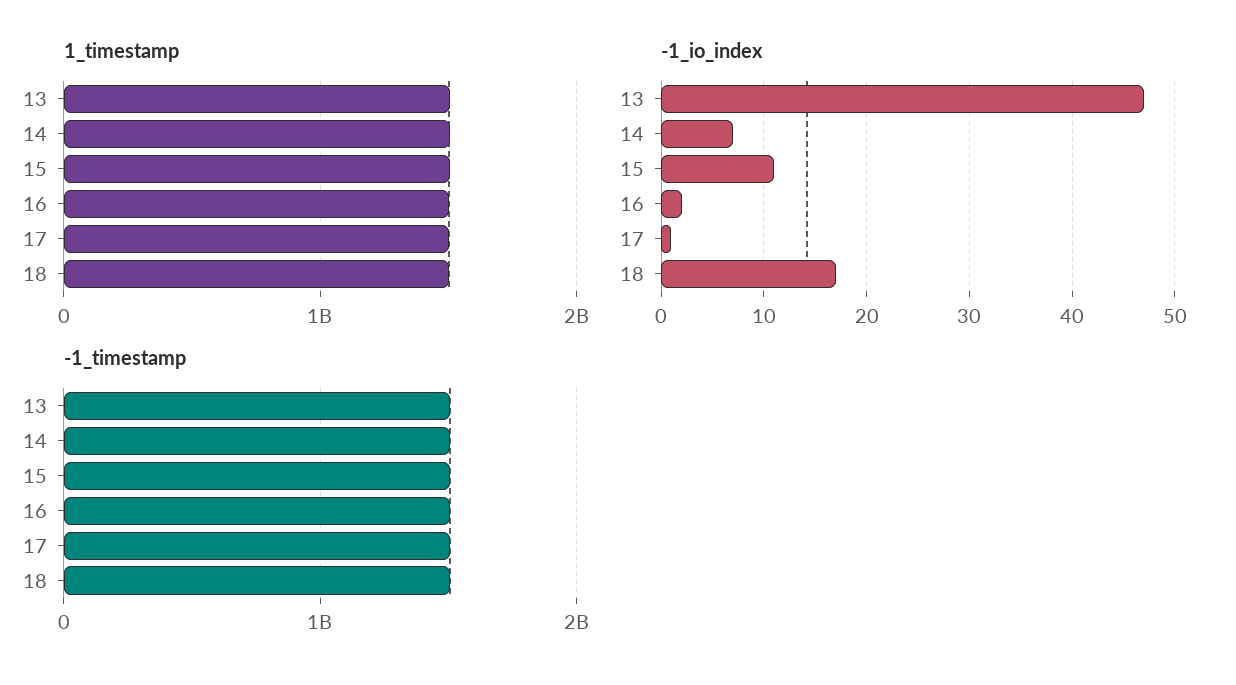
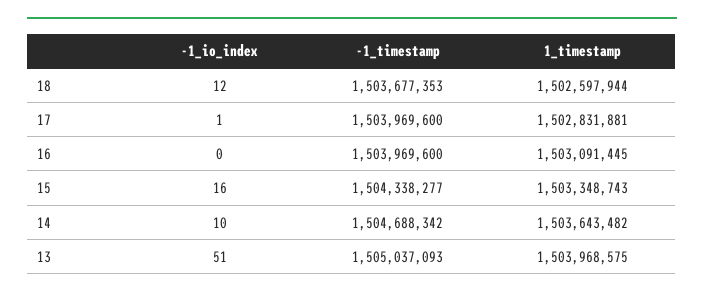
  {
    "1_timestamp": {
      "13": 1503968575,
      "14": 1503643482,
      "15": 1503348743,
      "16": 1503091445,
      "17": 1502831881,
      "18": 1502597944
    },
    "-1_io_index": {
-     "13": 47,
+     "13": 51,
-     "14": 7,
+     "14": 10,
-     "15": 11,
+     "15": 16,
-     "16": 2,
+     "16": 0,
      "17": 1,
-     "18": 17
+     "18": 12
    },
    "-1_timestamp": {
      "13": 1505037093,
      "14": 1504688342,
      "15": 1504338277,
      "16": 1503969600,
      "17": 1503969600,
      "18": 1503677353
    }
  }

